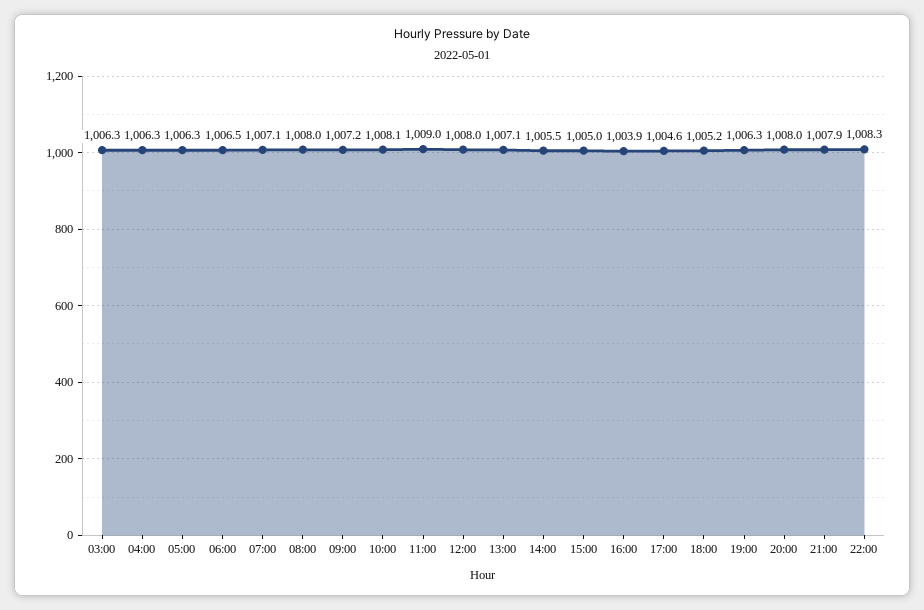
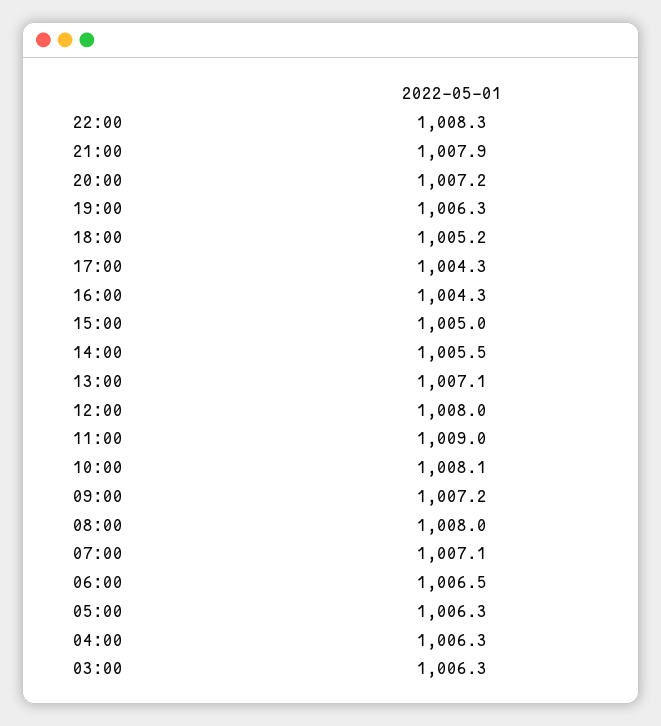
  {
    "03:00": 1006.3,
    "04:00": 1006.3,
    "05:00": 1006.3,
    "06:00": 1006.5,
    "07:00": 1007.1,
    "08:00": 1008,
    "09:00": 1007.2,
    "10:00": 1008.1,
    "11:00": 1009,
    "12:00": 1008,
    "13:00": 1007.1,
    "14:00": 1005.5,
    "15:00": 1005,
-   "16:00": 1003.9,
+   "16:00": 1004.3,
-   "17:00": 1004.6,
+   "17:00": 1004.3,
    "18:00": 1005.2,
    "19:00": 1006.3,
-   "20:00": 1008,
+   "20:00": 1007.2,
    "21:00": 1007.9,
    "22:00": 1008.3
  }

